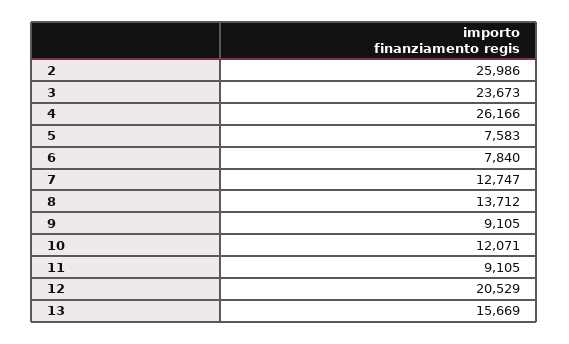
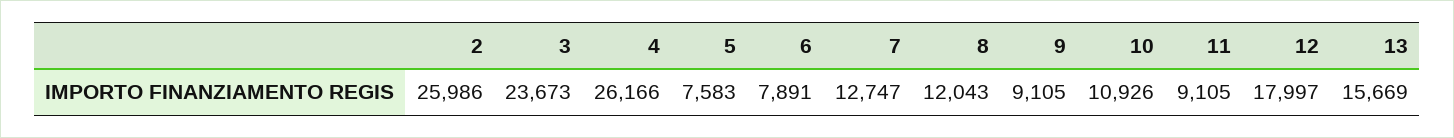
  {
    "2": 25986,
    "3": 23673,
    "4": 26166,
    "5": 7583,
-   "6": 7840,
+   "6": 7891,
    "7": 12747,
-   "8": 13712,
+   "8": 12043,
    "9": 9105,
-   "10": 12071,
+   "10": 10926,
    "11": 9105,
-   "12": 20529,
+   "12": 17997,
    "13": 15669
  }

